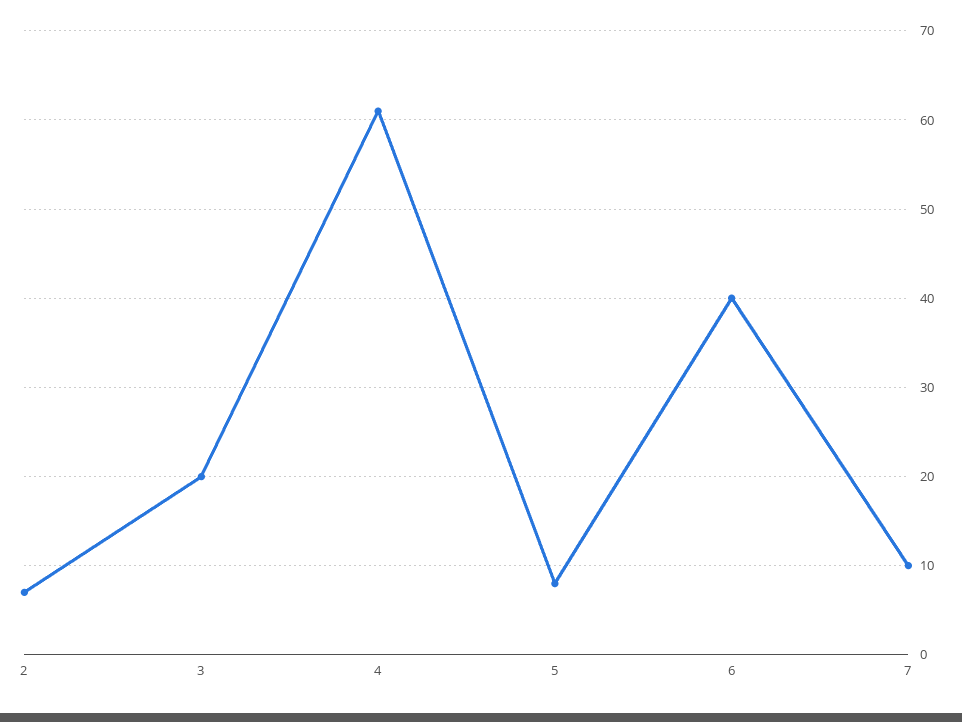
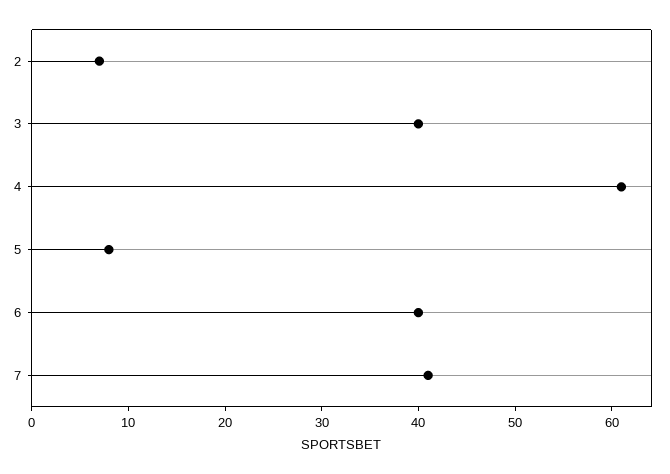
  {
    "2": 7,
-   "3": 20,
+   "3": 40,
    "4": 61,
    "5": 8,
    "6": 40,
-   "7": 10
+   "7": 41
  }

